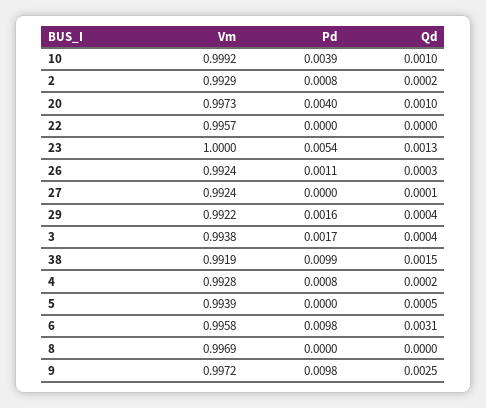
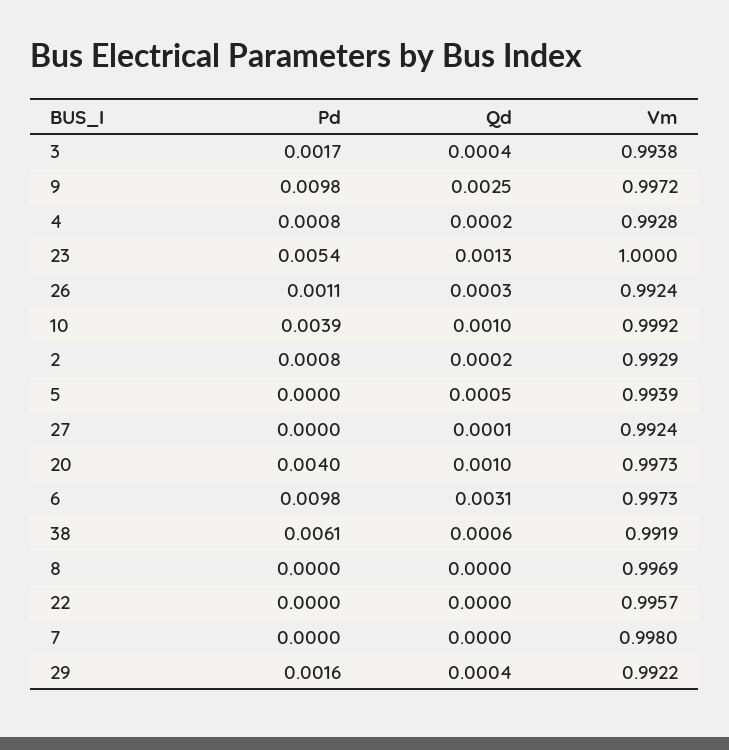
  {
    "Vm": {
      "10": 0.9992,
      "2": 0.9929,
      "20": 0.9973,
      "22": 0.9957,
      "23": 1,
      "26": 0.9924,
      "27": 0.9924,
      "29": 0.9922,
      "3": 0.9938,
      "38": 0.9919,
      "4": 0.9928,
      "5": 0.9939,
-     "6": 0.9958,
+     "6": 0.9973,
      "8": 0.9969,
-     "9": 0.9972
+     "9": 0.9972,
+     "7": 0.998
    },
    "Pd": {
      "10": 0.0039,
      "2": 0.0008,
      "20": 0.004,
      "22": 0,
      "23": 0.0054,
      "26": 0.0011,
      "27": 0,
      "29": 0.0016,
      "3": 0.0017,
-     "38": 0.0099,
+     "38": 0.0061,
      "4": 0.0008,
      "5": 0,
      "6": 0.0098,
      "8": 0,
-     "9": 0.0098
+     "9": 0.0098,
+     "7": 0
    },
    "Qd": {
      "10": 0.001,
      "2": 0.0002,
      "20": 0.001,
      "22": 0,
      "23": 0.0013,
      "26": 0.0003,
      "27": 0.0001,
      "29": 0.0004,
      "3": 0.0004,
-     "38": 0.0015,
+     "38": 0.0006,
      "4": 0.0002,
      "5": 0.0005,
      "6": 0.0031,
      "8": 0,
-     "9": 0.0025
+     "9": 0.0025,
+     "7": 0
    }
  }

